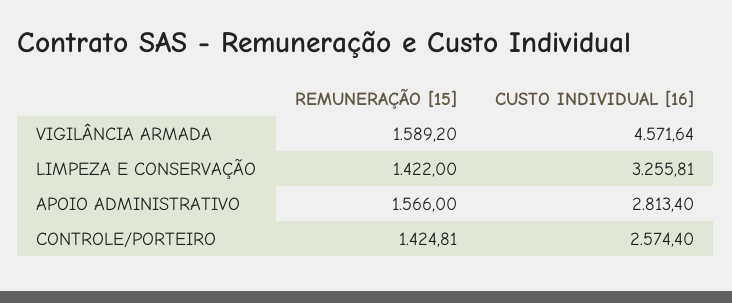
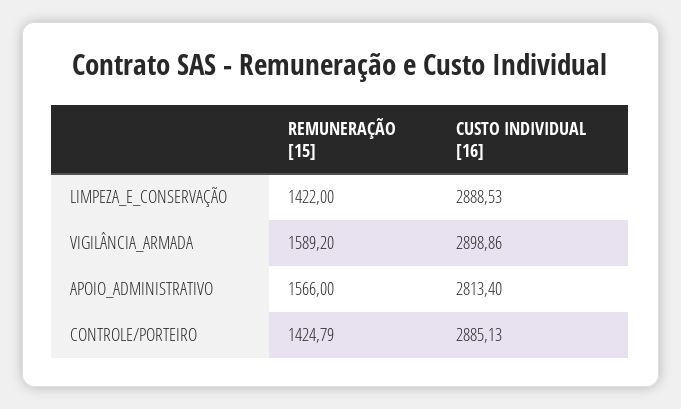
  {
    "REMUNERAÇÃO [15]": {
      "VIGILÂNCIA ARMADA": 1589.2,
      "LIMPEZA E CONSERVAÇÃO": 1422,
      "APOIO ADMINISTRATIVO": 1566,
-     "CONTROLE/PORTEIRO": 1424.81
+     "CONTROLE/PORTEIRO": 1424.79
    },
    "CUSTO INDIVIDUAL [16]": {
-     "VIGILÂNCIA ARMADA": 4571.64,
+     "VIGILÂNCIA ARMADA": 2898.86,
-     "LIMPEZA E CONSERVAÇÃO": 3255.81,
+     "LIMPEZA E CONSERVAÇÃO": 2888.53,
      "APOIO ADMINISTRATIVO": 2813.4,
-     "CONTROLE/PORTEIRO": 2574.4
+     "CONTROLE/PORTEIRO": 2885.13
    }
  }

